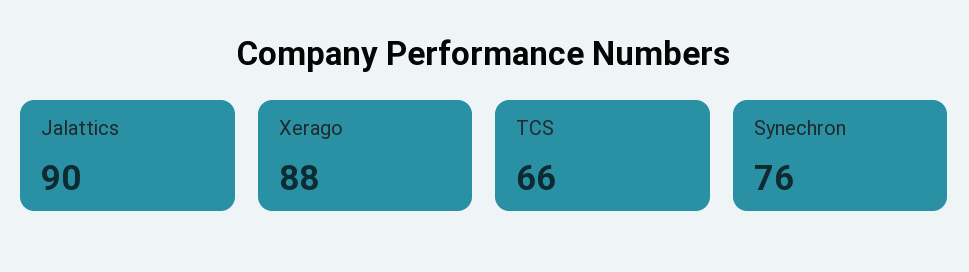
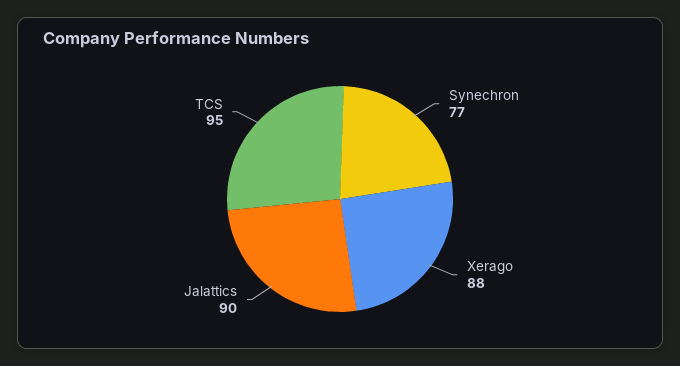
  {
    "Jalattics": 90,
    "Xerago": 88,
-   "TCS": 66,
+   "TCS": 95,
-   "Synechron": 76
+   "Synechron": 77
  }

